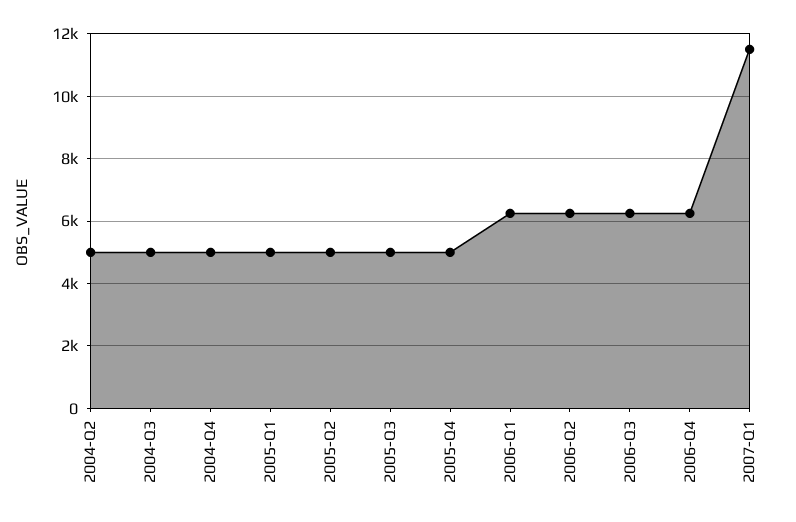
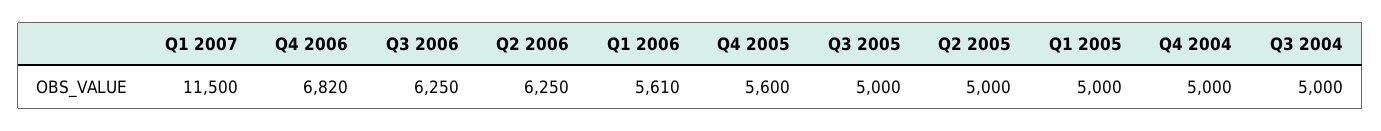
  {
-   "2004-Q2": 5000,
    "2004-Q3": 5000,
    "2004-Q4": 5000,
    "2005-Q1": 5000,
    "2005-Q2": 5000,
    "2005-Q3": 5000,
-   "2005-Q4": 5000,
+   "2005-Q4": 5600,
-   "2006-Q1": 6200,
+   "2006-Q1": 5610,
    "2006-Q2": 6250,
    "2006-Q3": 6250,
-   "2006-Q4": 6200,
+   "2006-Q4": 6820,
    "2007-Q1": 11500
  }

